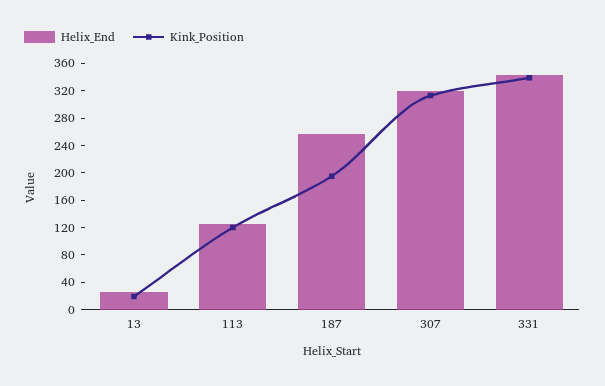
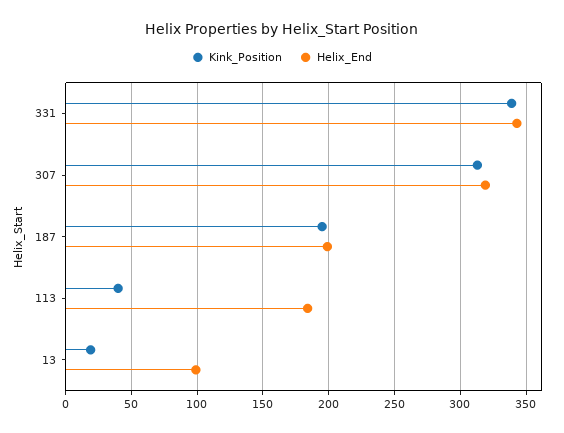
  {
    "Helix_End": {
-     "13": 20,
+     "13": 100,
-     "113": 120,
+     "113": 185,
-     "187": 260,
+     "187": 200,
      "307": 320,
      "331": 345
    },
    "Kink_Position": {
      "13": 20,
-     "113": 120,
+     "113": 40,
      "187": 195,
      "307": 315,
      "331": 340
    }
  }

